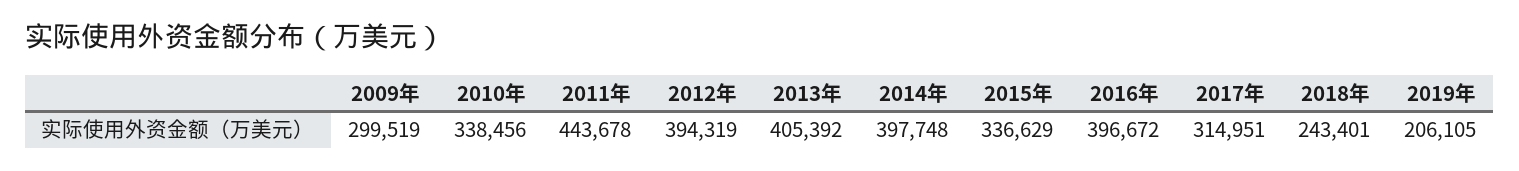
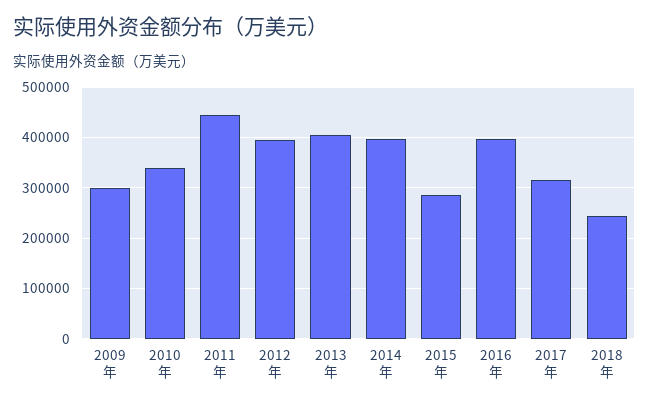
  {
    "2009年": 299519,
    "2010年": 338456,
    "2011年": 443678,
    "2012年": 394319,
    "2013年": 405392,
    "2014年": 397748,
-   "2015年": 336629,
+   "2015年": 280000,
    "2016年": 396672,
    "2017年": 314951,
-   "2018年": 243401,
+   "2018年": 243401
-   "2019年": 206105
  }

